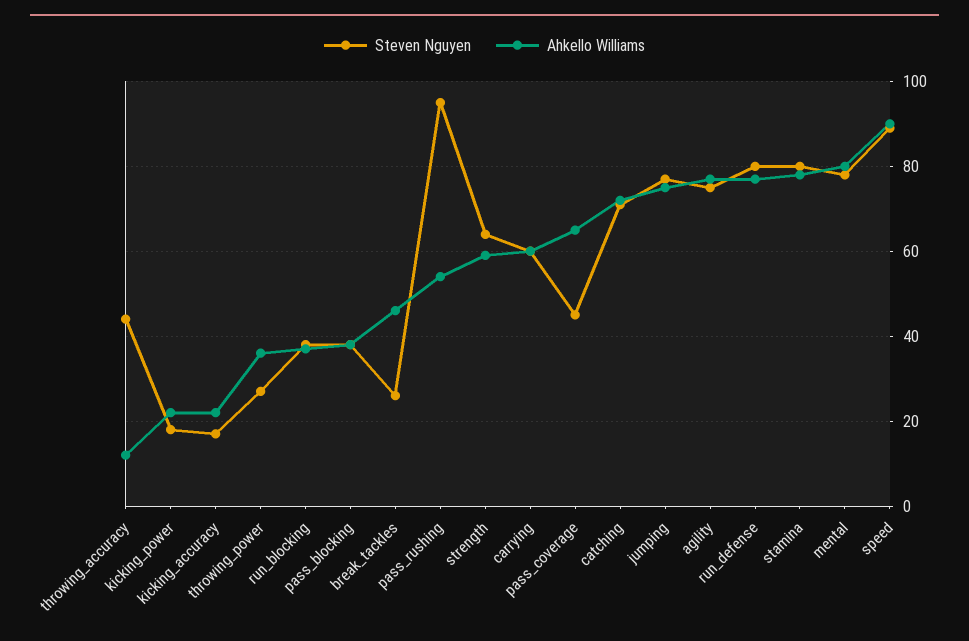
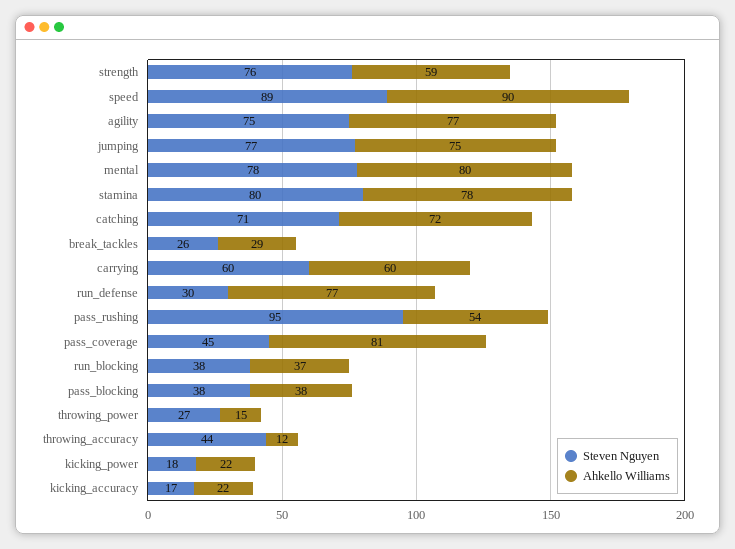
  {
    "Steven Nguyen": {
      "throwing_accuracy": 44,
      "kicking_power": 18,
      "kicking_accuracy": 17,
      "throwing_power": 27,
      "run_blocking": 38,
      "pass_blocking": 38,
      "break_tackles": 26,
      "pass_rushing": 95,
-     "strength": 65,
+     "strength": 76,
      "carrying": 60,
      "pass_coverage": 45,
      "catching": 71,
      "jumping": 77,
      "agility": 75,
-     "run_defense": 80,
+     "run_defense": 30,
      "stamina": 80,
      "mental": 78,
      "speed": 89
    },
    "Ahkello Williams": {
      "throwing_accuracy": 12,
      "kicking_power": 22,
      "kicking_accuracy": 22,
-     "throwing_power": 35,
+     "throwing_power": 15,
      "run_blocking": 37,
      "pass_blocking": 38,
-     "break_tackles": 45,
+     "break_tackles": 29,
      "pass_rushing": 54,
      "strength": 59,
      "carrying": 60,
-     "pass_coverage": 65,
+     "pass_coverage": 81,
      "catching": 72,
      "jumping": 75,
      "agility": 77,
      "run_defense": 77,
      "stamina": 78,
      "mental": 80,
      "speed": 90
    }
  }

